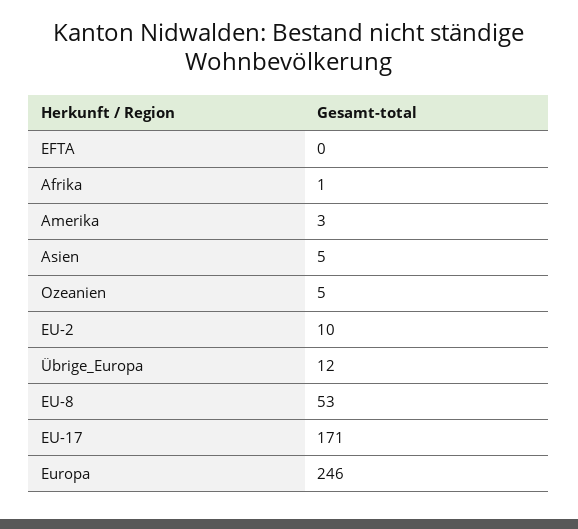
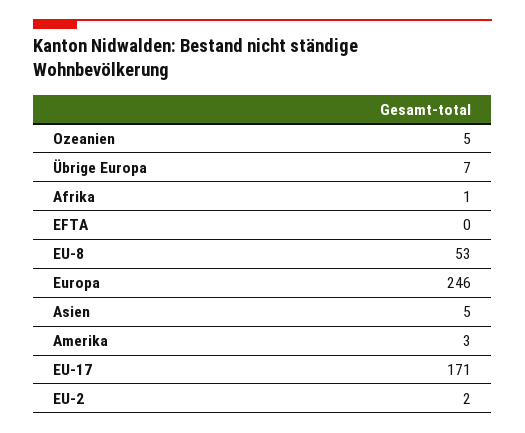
  {
    "EFTA": 0,
    "Afrika": 1,
    "Amerika": 3,
    "Asien": 5,
    "Ozeanien": 5,
-   "EU-2": 10,
+   "EU-2": 2,
-   "Übrige_Europa": 12,
+   "Übrige_Europa": 7,
    "EU-8": 53,
    "EU-17": 171,
    "Europa": 246
  }

